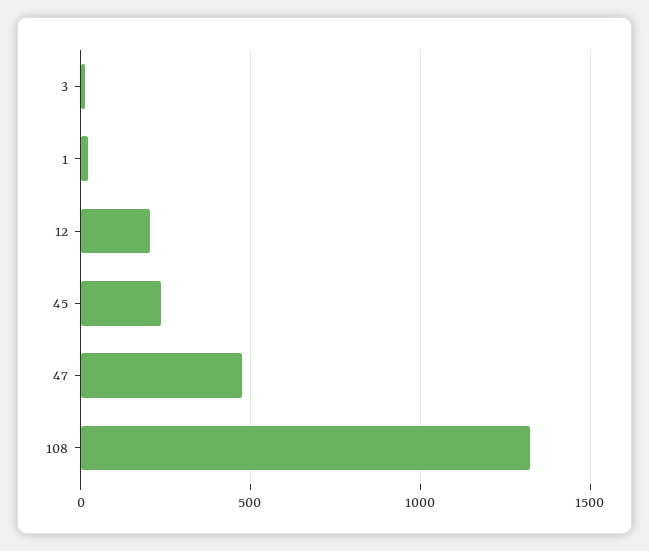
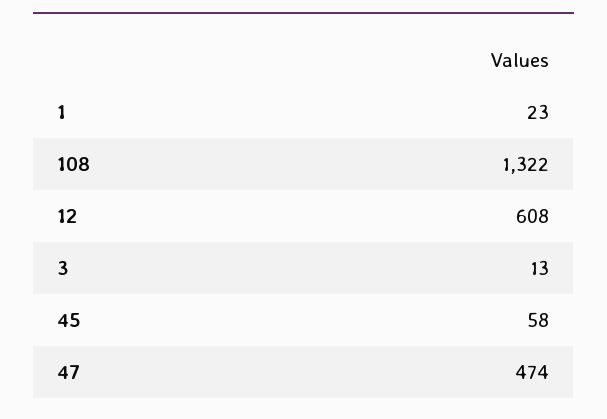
  {
    "3": 13,
    "1": 23,
-   "12": 200,
+   "12": 608,
-   "45": 250,
+   "45": 58,
    "47": 474,
    "108": 1322
  }

